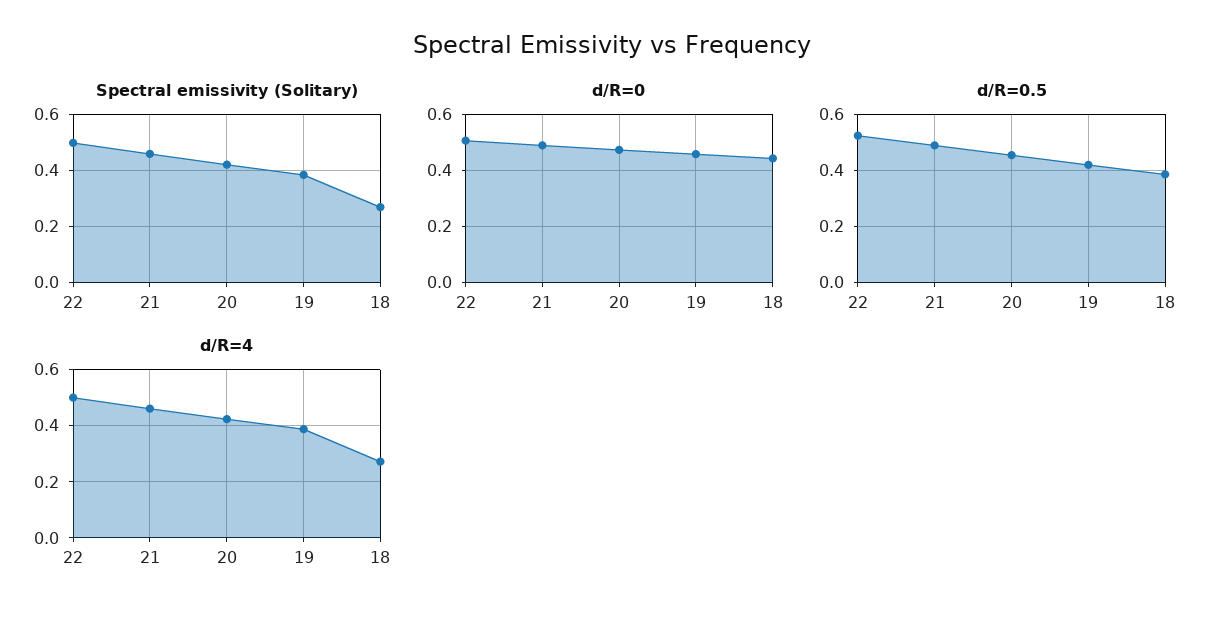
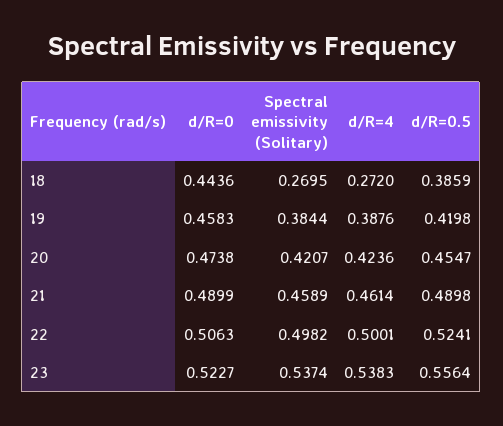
  {
    "Spectral emissivity (Solitary)": {
      "22": 0.4982,
      "21": 0.4589,
      "20": 0.4207,
      "19": 0.3844,
-     "18": 0.2695
+     "18": 0.2695,
+     "23": 0.5374
    },
    "d/R=0": {
      "22": 0.5063,
      "21": 0.4899,
      "20": 0.4738,
      "19": 0.4583,
-     "18": 0.4436
+     "18": 0.4436,
+     "23": 0.5227
    },
    "d/R=0.5": {
      "22": 0.5241,
      "21": 0.4898,
      "20": 0.4547,
      "19": 0.4198,
-     "18": 0.3859
+     "18": 0.3859,
+     "23": 0.5564
    },
    "d/R=4": {
      "22": 0.5001,
      "21": 0.4614,
      "20": 0.4236,
      "19": 0.3876,
-     "18": 0.272
+     "18": 0.272,
+     "23": 0.5383
    }
  }

